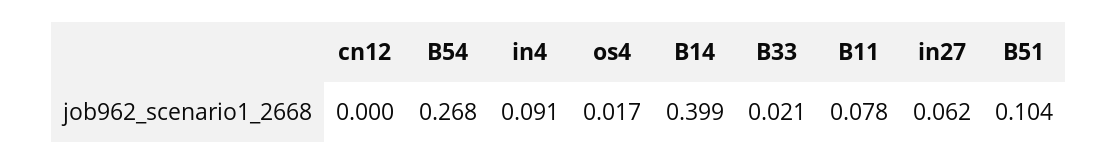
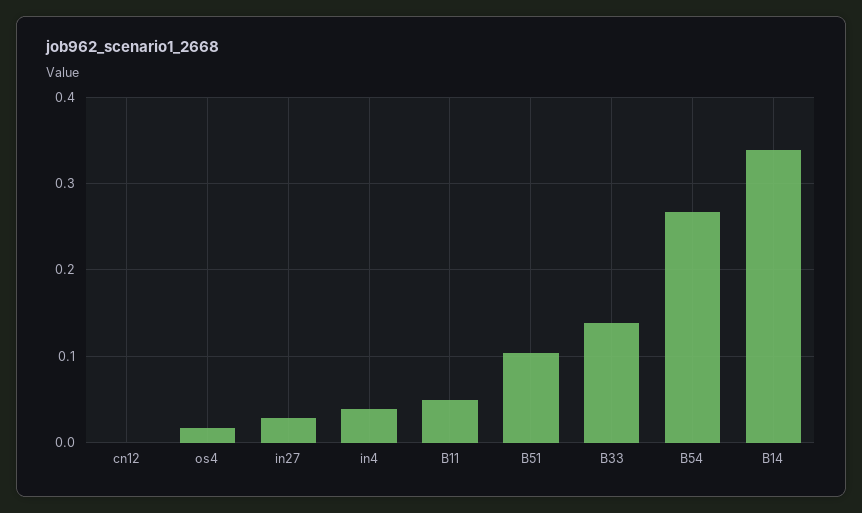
  {
    "cn12": 0,
    "B54": 0.268,
-   "in4": 0.091,
+   "in4": 0.04,
    "os4": 0.017,
-   "B14": 0.399,
+   "B14": 0.34,
-   "B33": 0.021,
+   "B33": 0.14,
-   "B11": 0.078,
+   "B11": 0.05,
-   "in27": 0.062,
+   "in27": 0.03,
    "B51": 0.104
  }

